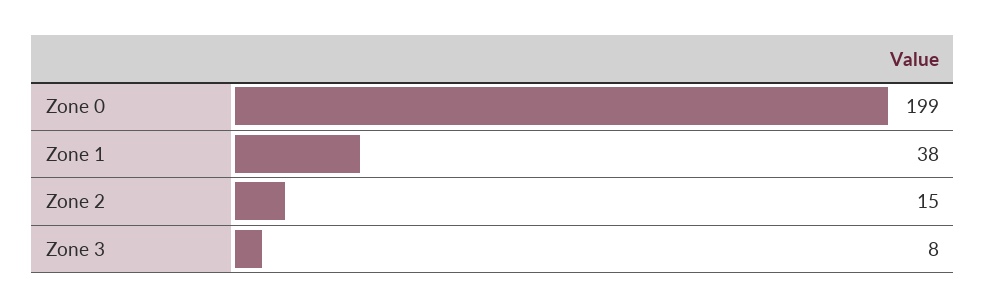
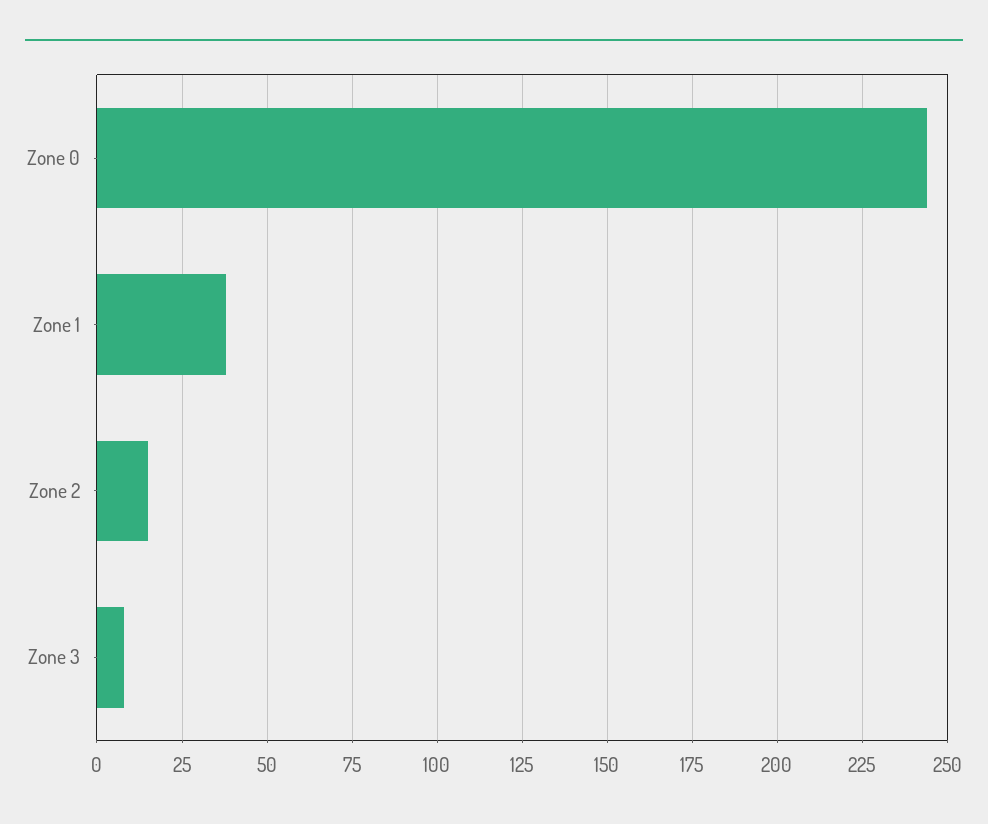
  {
-   "Zone 0": 199,
+   "Zone 0": 245,
    "Zone 1": 38,
    "Zone 2": 15,
    "Zone 3": 8
  }

